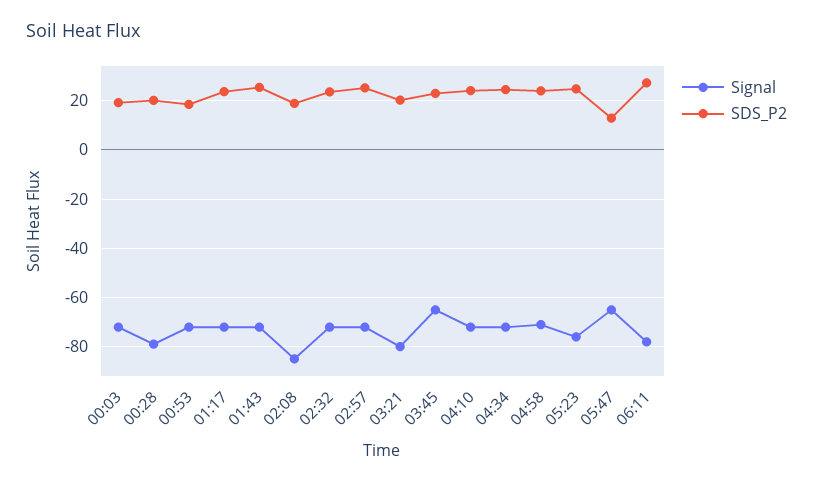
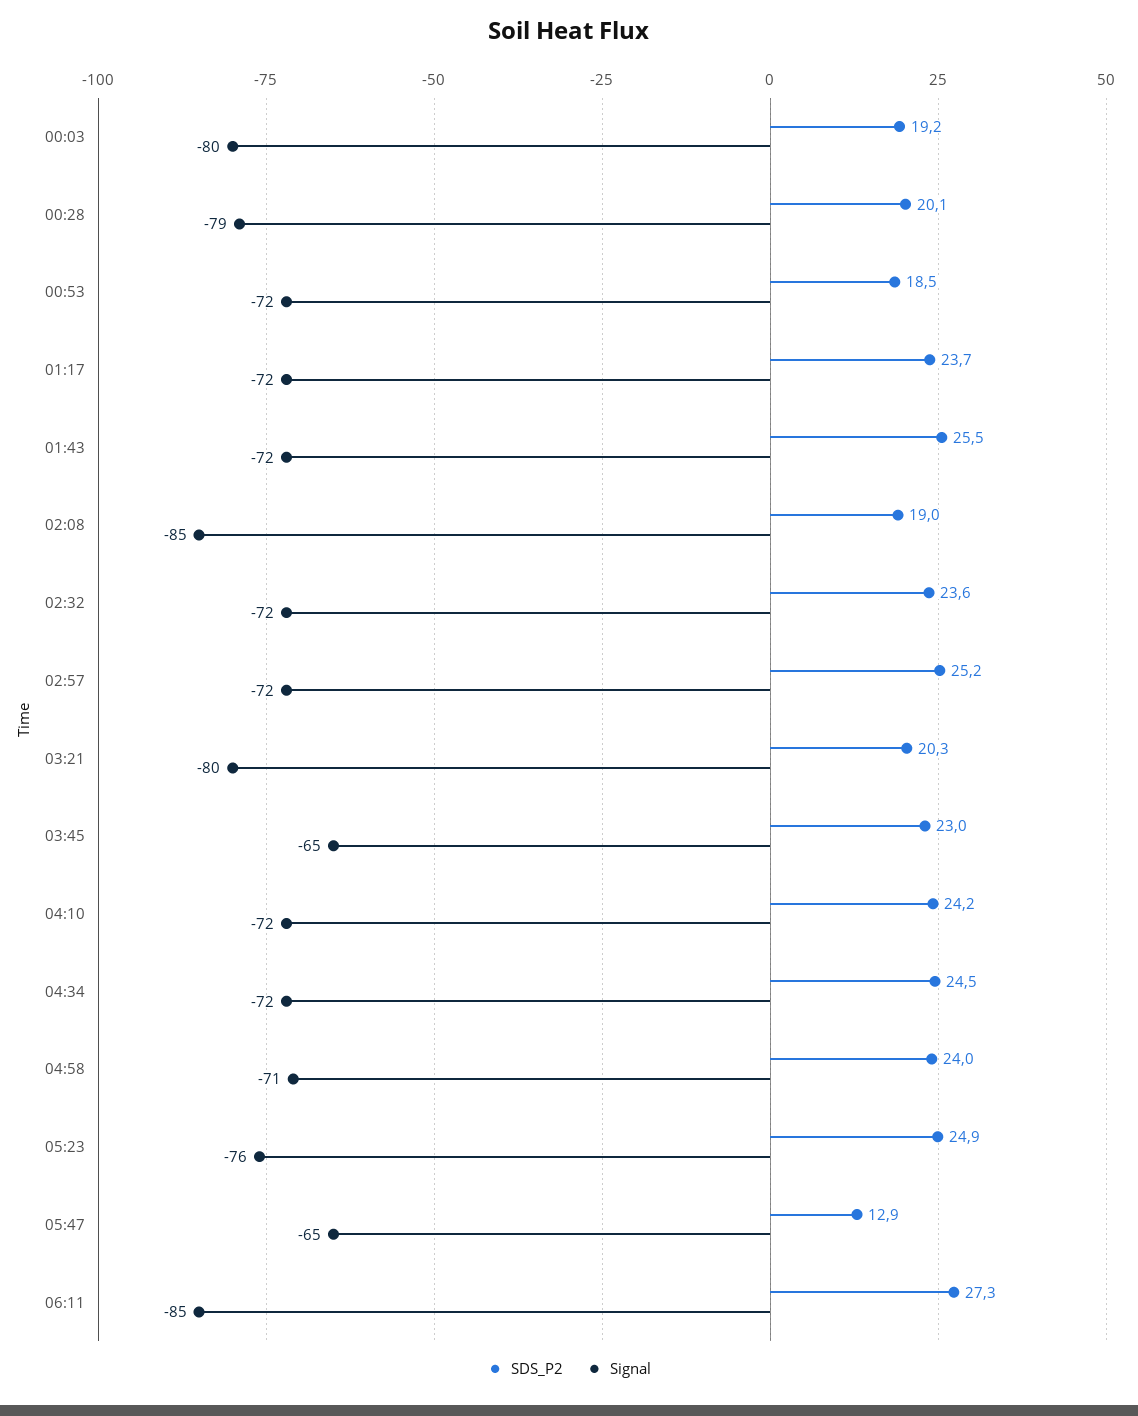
  {
    "Signal": {
-     "00:03": -72.5,
+     "00:03": -80,
      "00:28": -79,
      "00:53": -72,
      "01:17": -72,
      "01:43": -72,
      "02:08": -85,
      "02:32": -72,
      "02:57": -72,
      "03:21": -80,
      "03:45": -65,
      "04:10": -72,
      "04:34": -72,
      "04:58": -71,
      "05:23": -76,
      "05:47": -65,
-     "06:11": -77.5
+     "06:11": -85
    },
    "SDS_P2": {
      "00:03": 19.2,
      "00:28": 20.1,
      "00:53": 18.5,
      "01:17": 23.7,
      "01:43": 25.5,
      "02:08": 19,
      "02:32": 23.6,
      "02:57": 25.2,
      "03:21": 20.3,
      "03:45": 23,
      "04:10": 24.2,
      "04:34": 24.5,
      "04:58": 24,
      "05:23": 24.9,
      "05:47": 12.9,
      "06:11": 27.3
    }
  }

